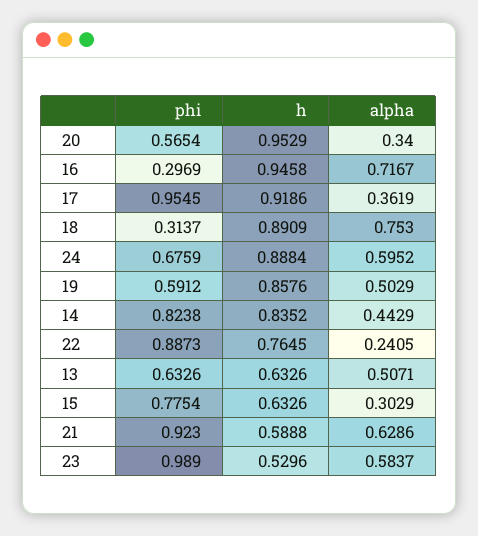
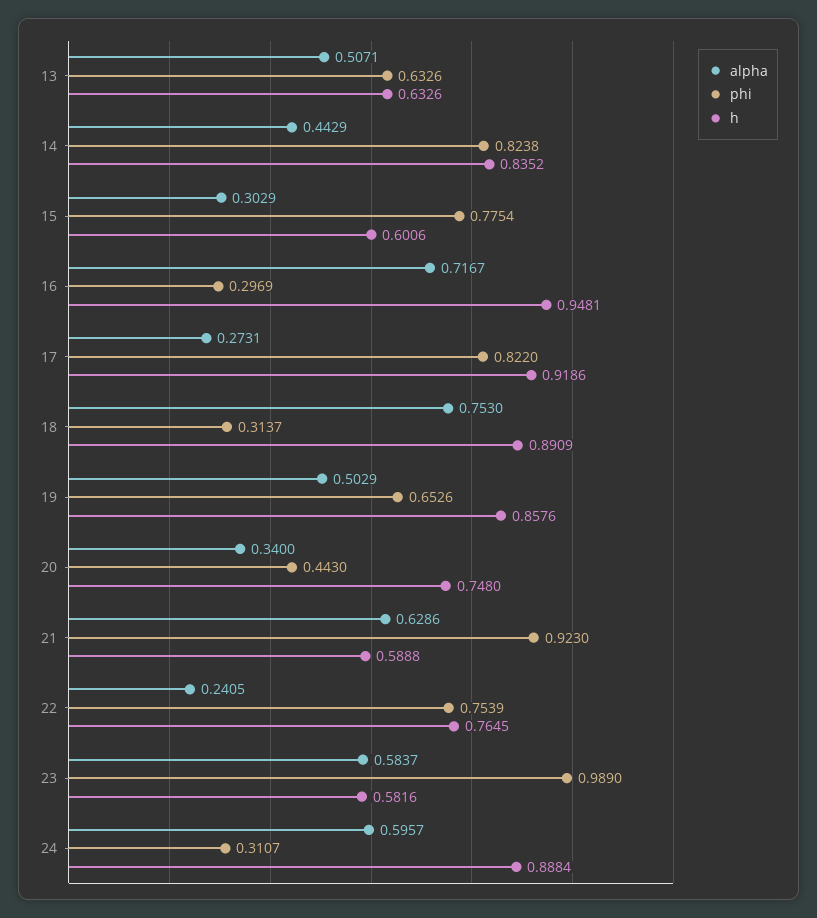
  {
    "phi": {
-     "20": 0.5654,
+     "20": 0.443,
      "16": 0.2969,
-     "17": 0.9545,
+     "17": 0.822,
      "18": 0.3137,
-     "24": 0.6759,
+     "24": 0.3107,
-     "19": 0.5912,
+     "19": 0.6526,
      "14": 0.8238,
-     "22": 0.8873,
+     "22": 0.7539,
      "13": 0.6326,
      "15": 0.7754,
      "21": 0.923,
      "23": 0.989
    },
    "h": {
-     "20": 0.9529,
+     "20": 0.748,
-     "16": 0.9458,
+     "16": 0.9481,
      "17": 0.9186,
      "18": 0.8909,
      "24": 0.8884,
      "19": 0.8576,
      "14": 0.8352,
      "22": 0.7645,
      "13": 0.6326,
-     "15": 0.6326,
+     "15": 0.6006,
      "21": 0.5888,
-     "23": 0.5296
+     "23": 0.5816
    },
    "alpha": {
      "20": 0.34,
      "16": 0.7167,
-     "17": 0.3619,
+     "17": 0.2731,
      "18": 0.753,
-     "24": 0.5952,
+     "24": 0.5957,
      "19": 0.5029,
      "14": 0.4429,
      "22": 0.2405,
      "13": 0.5071,
      "15": 0.3029,
      "21": 0.6286,
      "23": 0.5837
    }
  }

